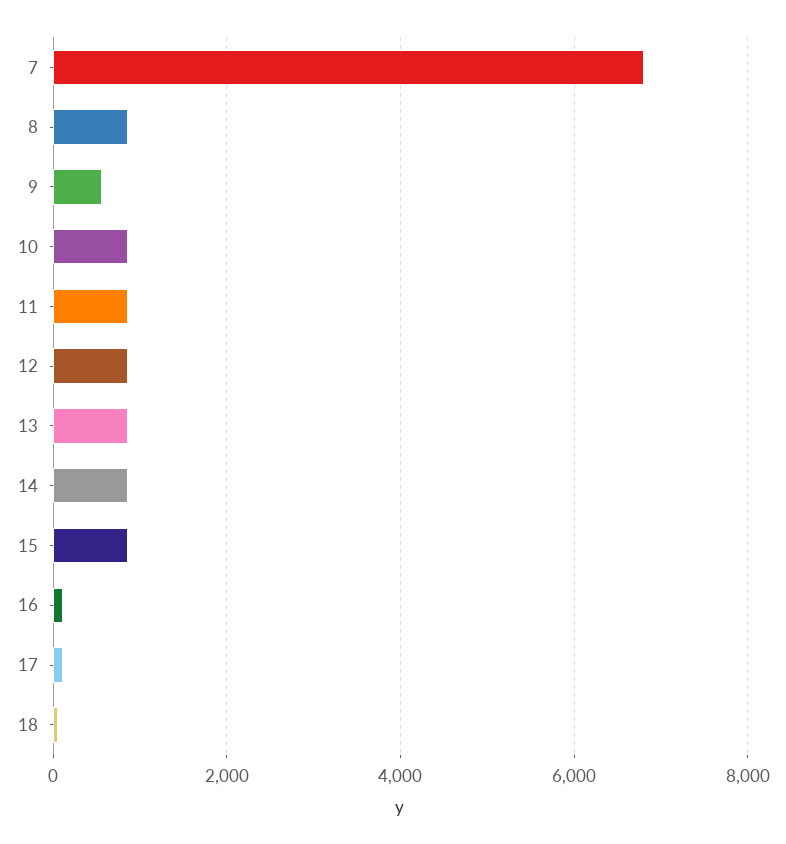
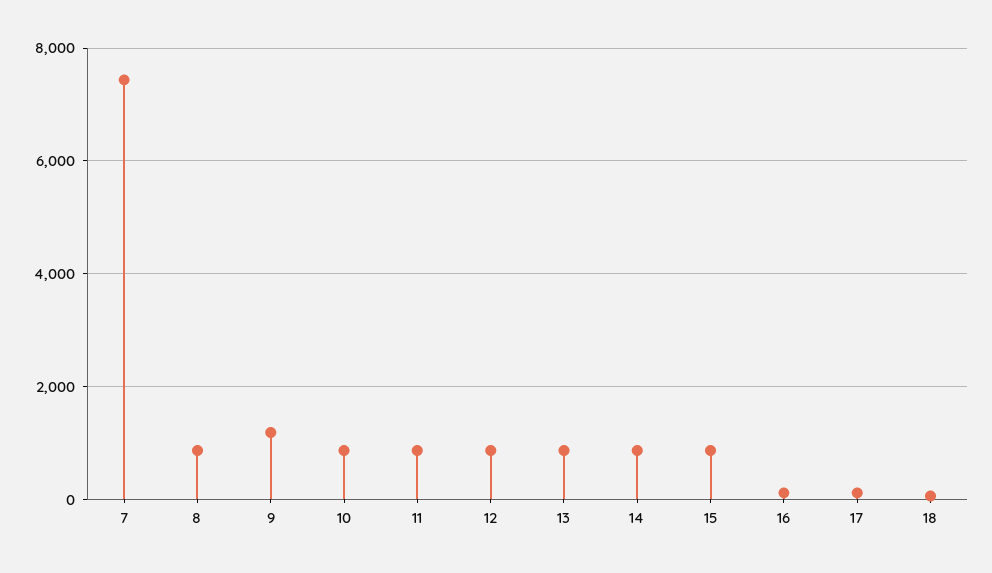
  {
-   "7": 6800,
+   "7": 7400,
    "8": 800,
-   "9": 600,
+   "9": 1200,
    "10": 800,
    "11": 800,
    "12": 800,
    "13": 800,
    "14": 800,
    "15": 800,
    "16": 200,
    "17": 200,
    "18": 0
  }

